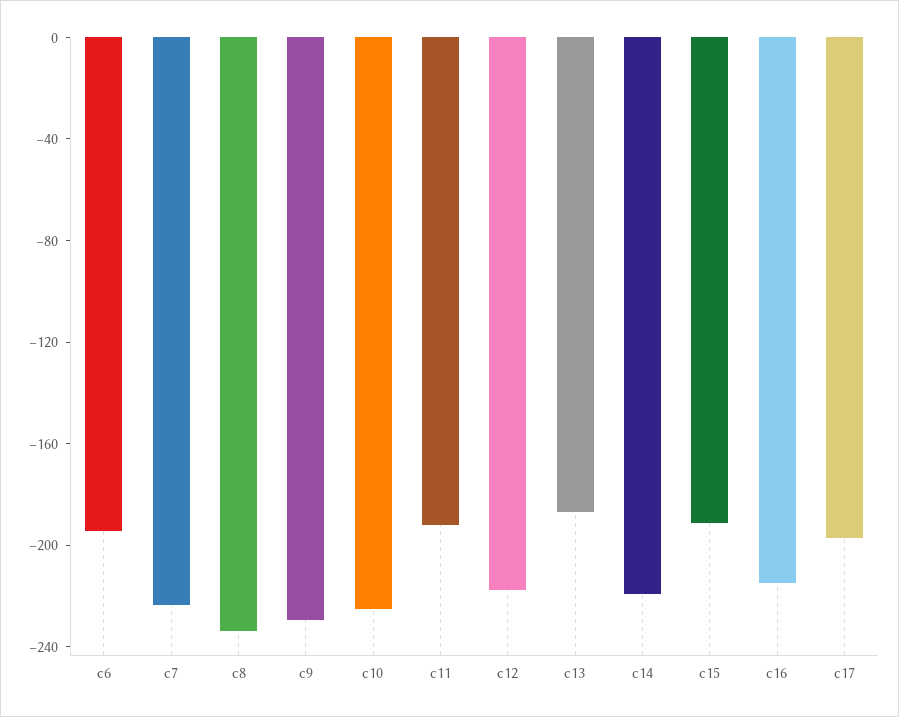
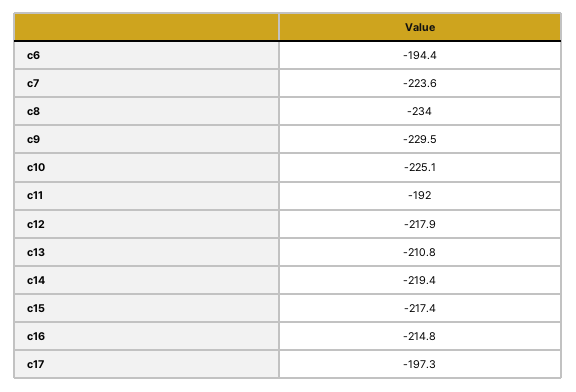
  {
    "c6": -194.4,
    "c7": -223.6,
    "c8": -234,
    "c9": -229.5,
    "c10": -225.1,
    "c11": -192,
    "c12": -217.9,
-   "c13": -190,
+   "c13": -210.8,
    "c14": -219.4,
-   "c15": -190,
+   "c15": -217.4,
    "c16": -214.8,
    "c17": -197.3
  }

